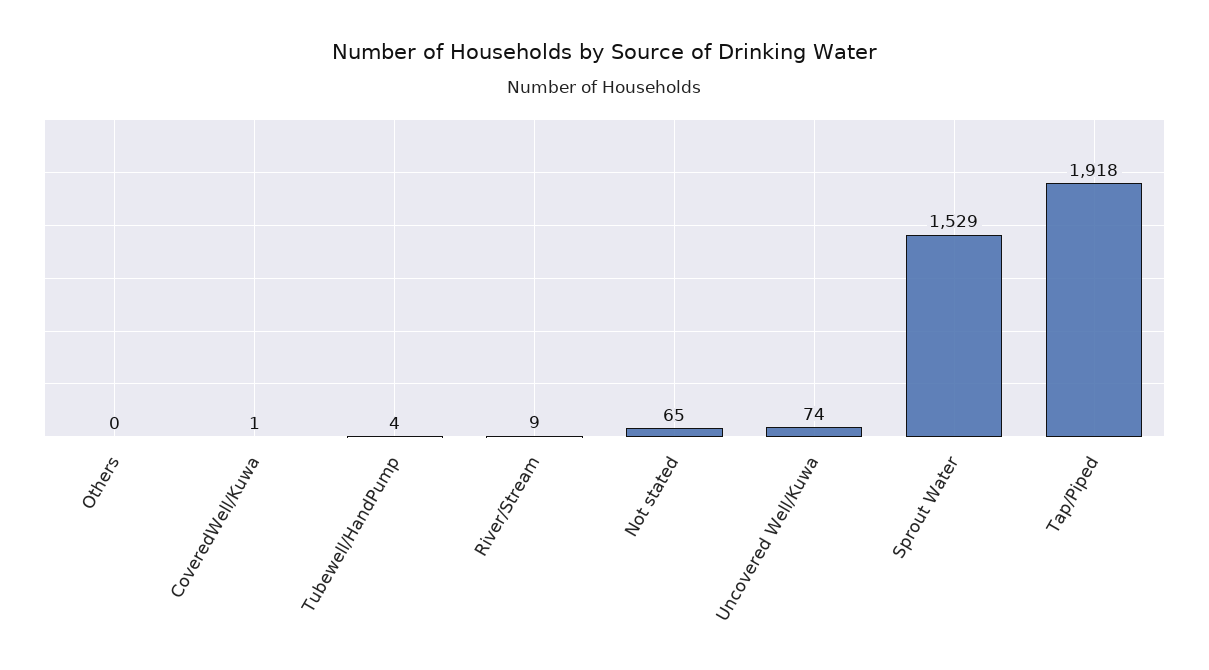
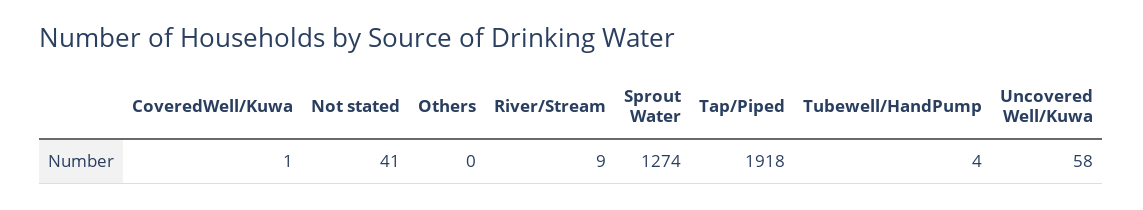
  {
    "Others": 0,
    "CoveredWell/Kuwa": 1,
    "Tubewell/HandPump": 4,
    "River/Stream": 9,
-   "Not stated": 65,
+   "Not stated": 41,
-   "Uncovered Well/Kuwa": 74,
+   "Uncovered Well/Kuwa": 58,
-   "Sprout Water": 1529,
+   "Sprout Water": 1274,
    "Tap/Piped": 1918
  }

